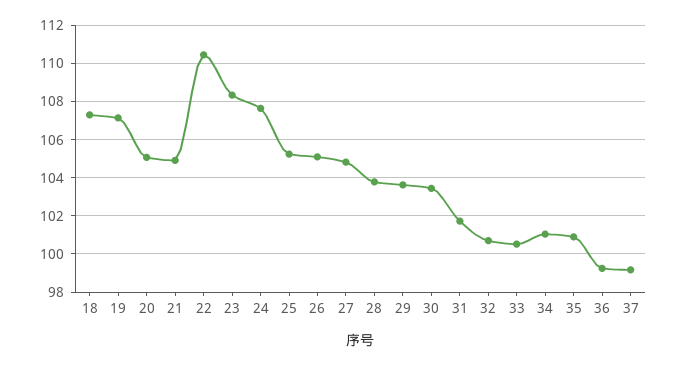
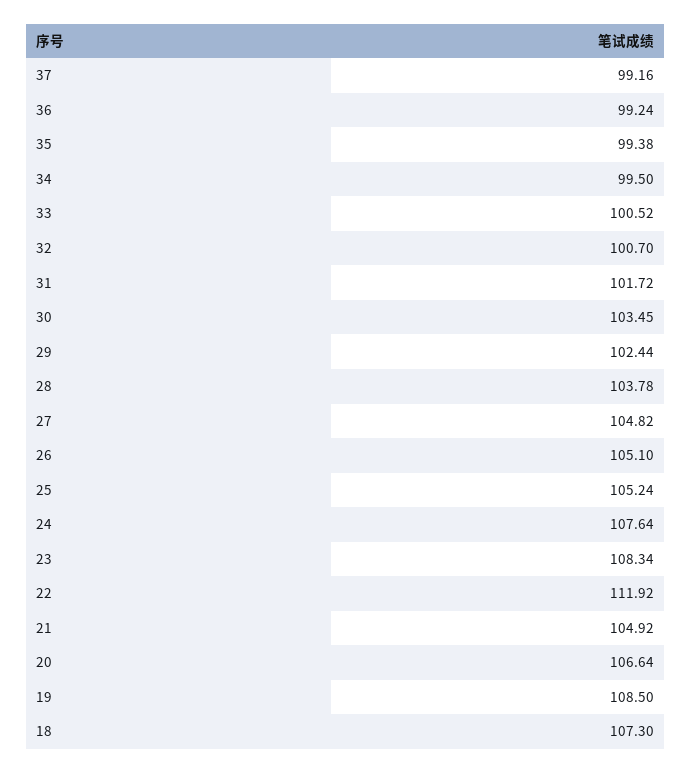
  {
    "18": 107.3,
-   "19": 107,
+   "19": 108.5,
-   "20": 105,
+   "20": 106.64,
    "21": 104.92,
-   "22": 110.5,
+   "22": 111.92,
    "23": 108.34,
    "24": 107.64,
    "25": 105.24,
    "26": 105.1,
    "27": 104.82,
    "28": 103.78,
-   "29": 103.5,
+   "29": 102.44,
    "30": 103.45,
    "31": 101.72,
    "32": 100.7,
    "33": 100.52,
-   "34": 101,
+   "34": 99.5,
-   "35": 101,
+   "35": 99.38,
    "36": 99.24,
    "37": 99.16
  }

